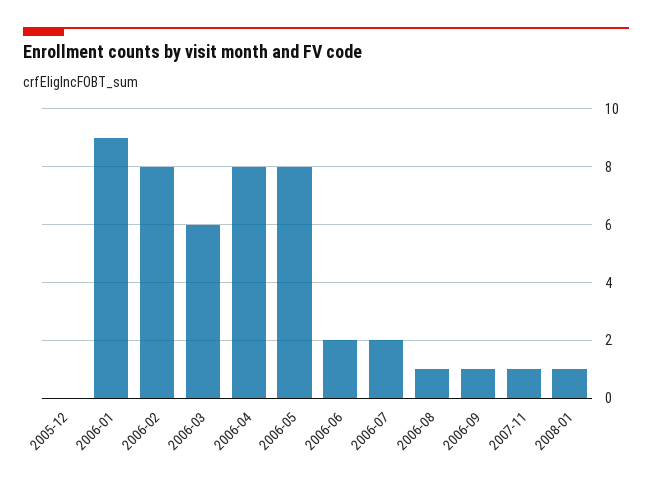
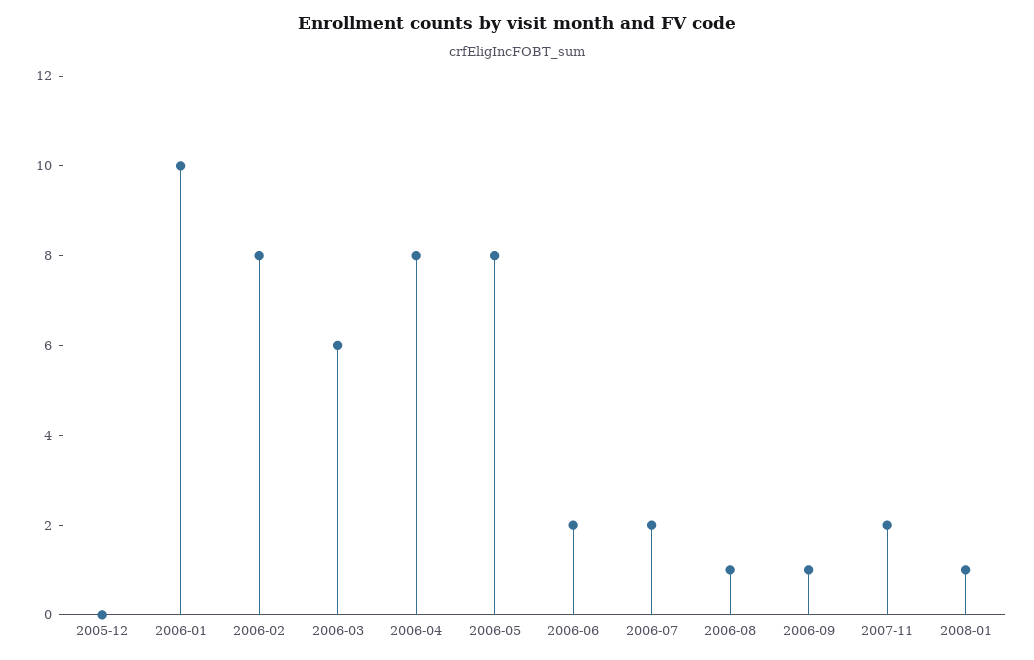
  {
    "2005-12": 0,
-   "2006-01": 9,
+   "2006-01": 10,
    "2006-02": 8,
    "2006-03": 6,
    "2006-04": 8,
    "2006-05": 8,
    "2006-06": 2,
    "2006-07": 2,
    "2006-08": 1,
    "2006-09": 1,
-   "2007-11": 1,
+   "2007-11": 2,
    "2008-01": 1
  }

